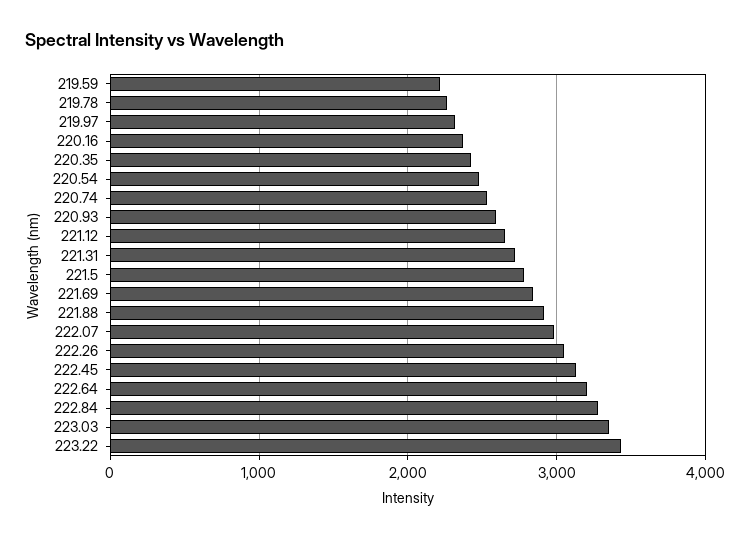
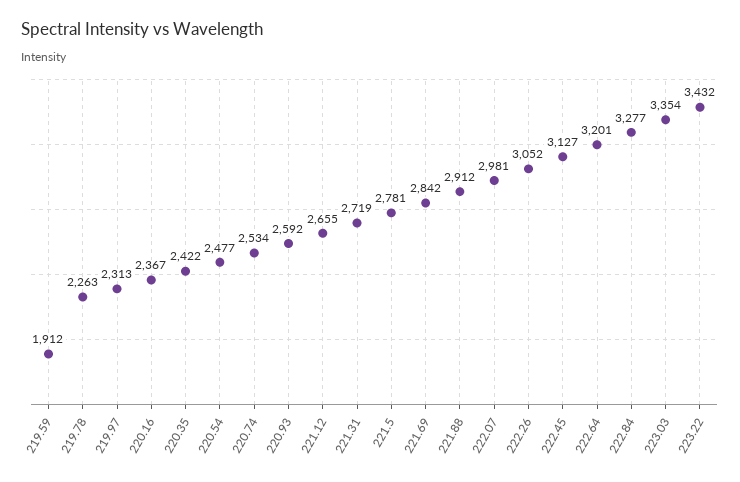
  {
-   "219.59": 2200,
+   "219.59": 1912,
    "219.78": 2263,
    "219.97": 2313,
    "220.16": 2367,
    "220.35": 2422,
    "220.54": 2477,
    "220.74": 2534,
    "220.93": 2592,
    "221.12": 2655,
    "221.31": 2719,
    "221.5": 2781,
    "221.69": 2842,
    "221.88": 2912,
    "222.07": 2981,
    "222.26": 3052,
    "222.45": 3127,
    "222.64": 3201,
    "222.84": 3277,
    "223.03": 3354,
    "223.22": 3432
  }

